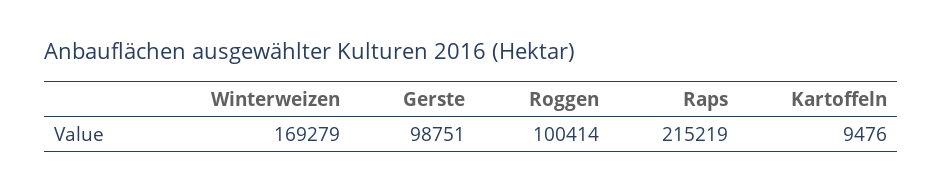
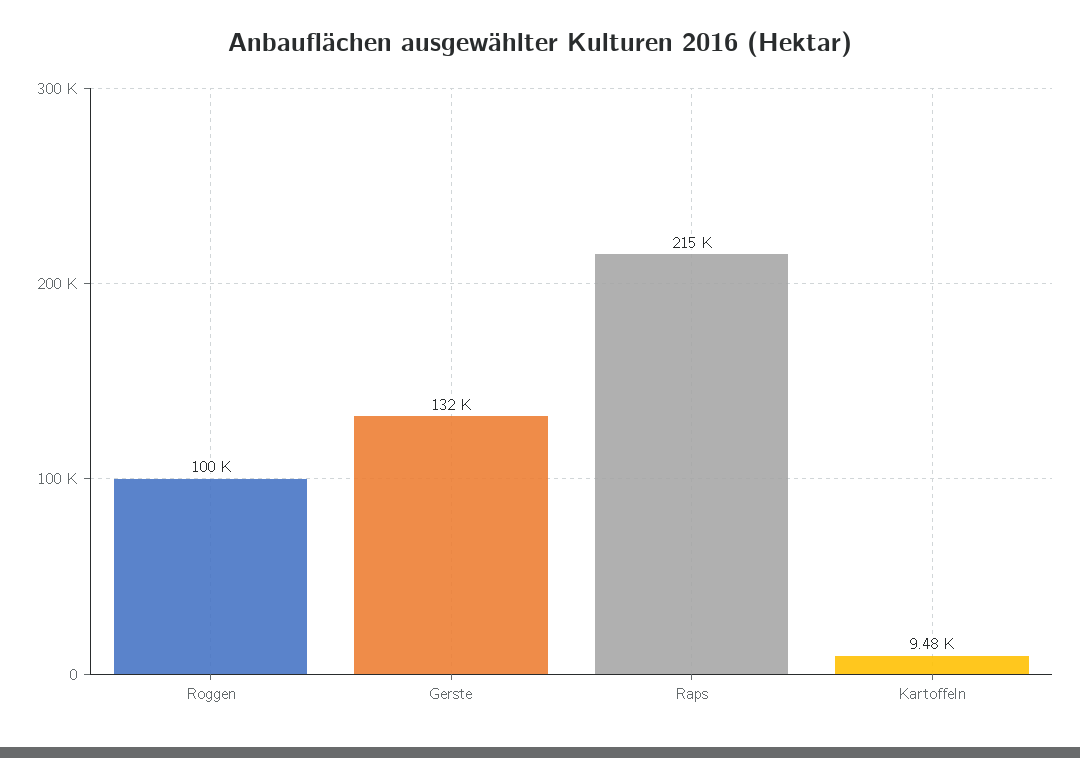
  {
-   "Winterweizen": 169279,
-   "Gerste": 98751,
+   "Gerste": 132000,
    "Roggen": 100414,
    "Raps": 215219,
    "Kartoffeln": 9476
  }

